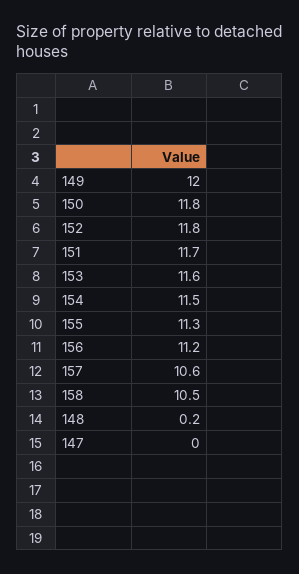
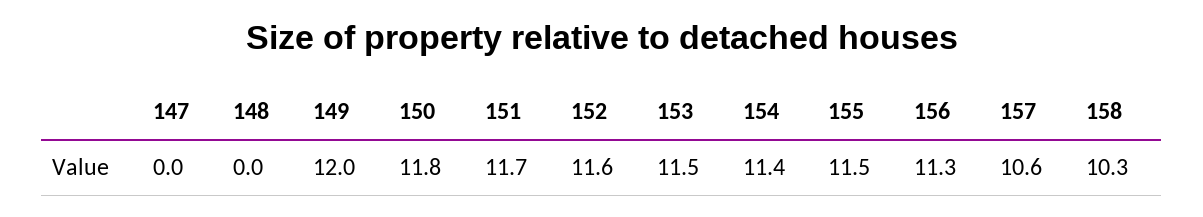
  {
    "149": 12,
    "150": 11.8,
-   "152": 11.8,
+   "152": 11.6,
    "151": 11.7,
-   "153": 11.6,
+   "153": 11.5,
-   "154": 11.5,
+   "154": 11.4,
-   "155": 11.3,
+   "155": 11.5,
-   "156": 11.2,
+   "156": 11.3,
    "157": 10.6,
-   "158": 10.5,
+   "158": 10.3,
-   "148": 0.2,
+   "148": 0,
    "147": 0
  }

